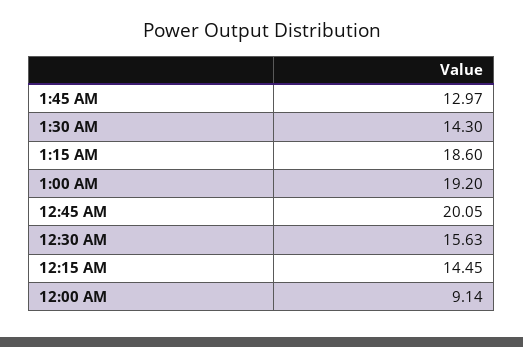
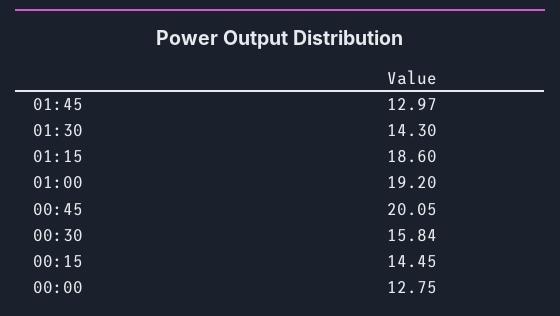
  {
    "1:45 AM": 12.97,
    "1:30 AM": 14.3,
    "1:15 AM": 18.6,
    "1:00 AM": 19.2,
    "12:45 AM": 20.05,
-   "12:30 AM": 15.63,
+   "12:30 AM": 15.84,
    "12:15 AM": 14.45,
-   "12:00 AM": 9.14
+   "12:00 AM": 12.75
  }

